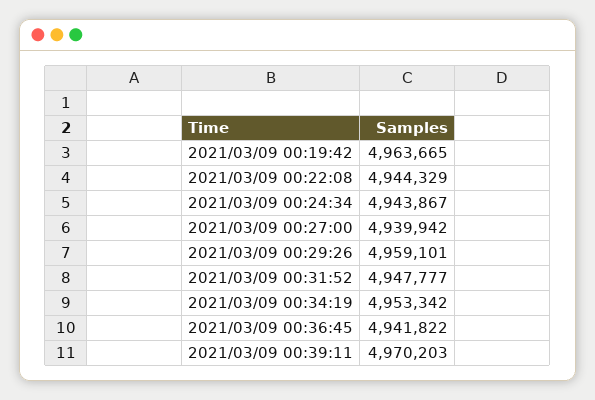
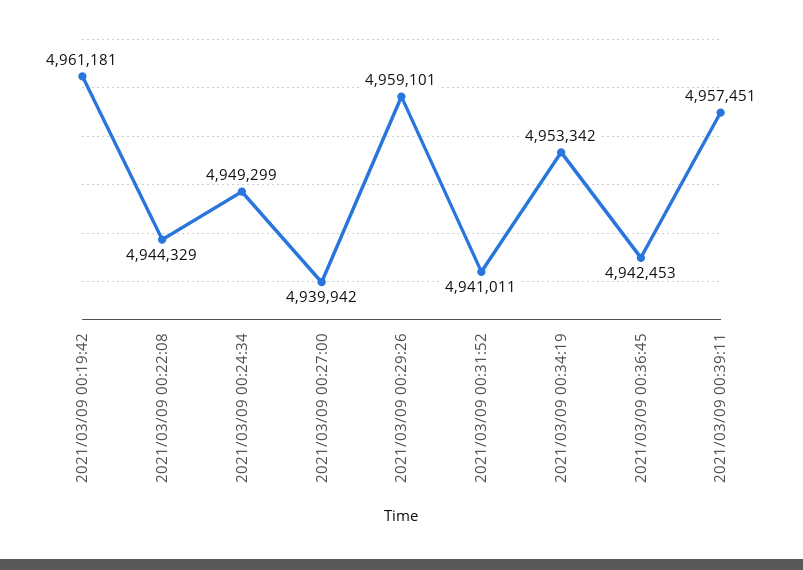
  {
-   "2021/03/09 00:19:42": 4963665,
+   "2021/03/09 00:19:42": 4961181,
    "2021/03/09 00:22:08": 4944329,
-   "2021/03/09 00:24:34": 4943867,
+   "2021/03/09 00:24:34": 4949299,
    "2021/03/09 00:27:00": 4939942,
    "2021/03/09 00:29:26": 4959101,
-   "2021/03/09 00:31:52": 4947777,
+   "2021/03/09 00:31:52": 4941011,
    "2021/03/09 00:34:19": 4953342,
-   "2021/03/09 00:36:45": 4941822,
+   "2021/03/09 00:36:45": 4942453,
-   "2021/03/09 00:39:11": 4970203
+   "2021/03/09 00:39:11": 4957451
  }

